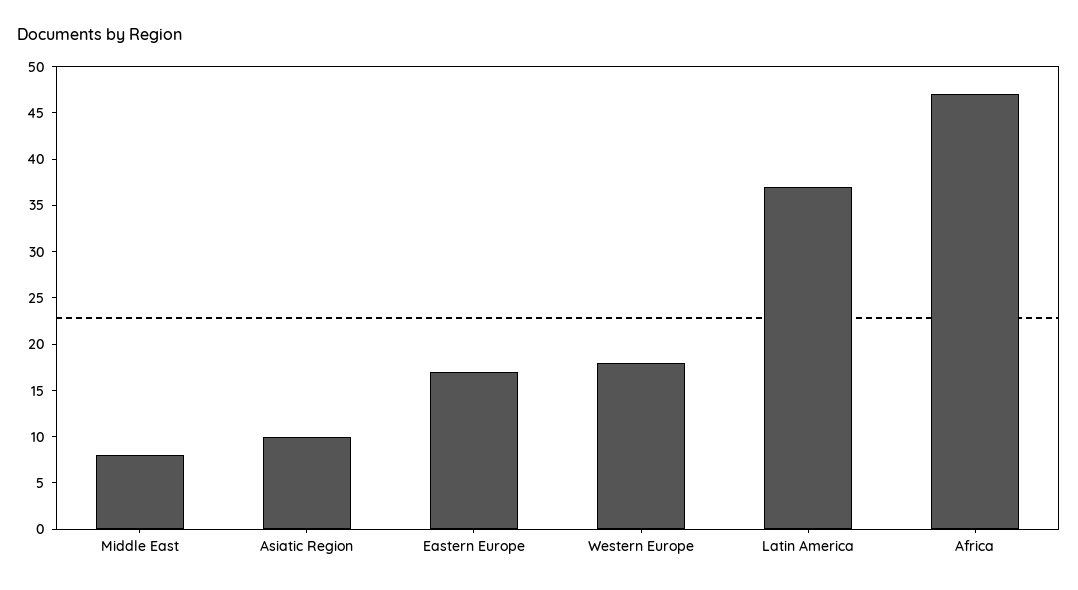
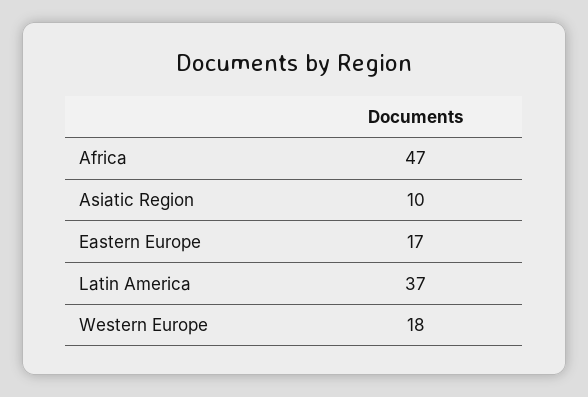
  {
-   "Middle East": 8,
    "Asiatic Region": 10,
    "Eastern Europe": 17,
    "Western Europe": 18,
    "Latin America": 37,
    "Africa": 47
  }

